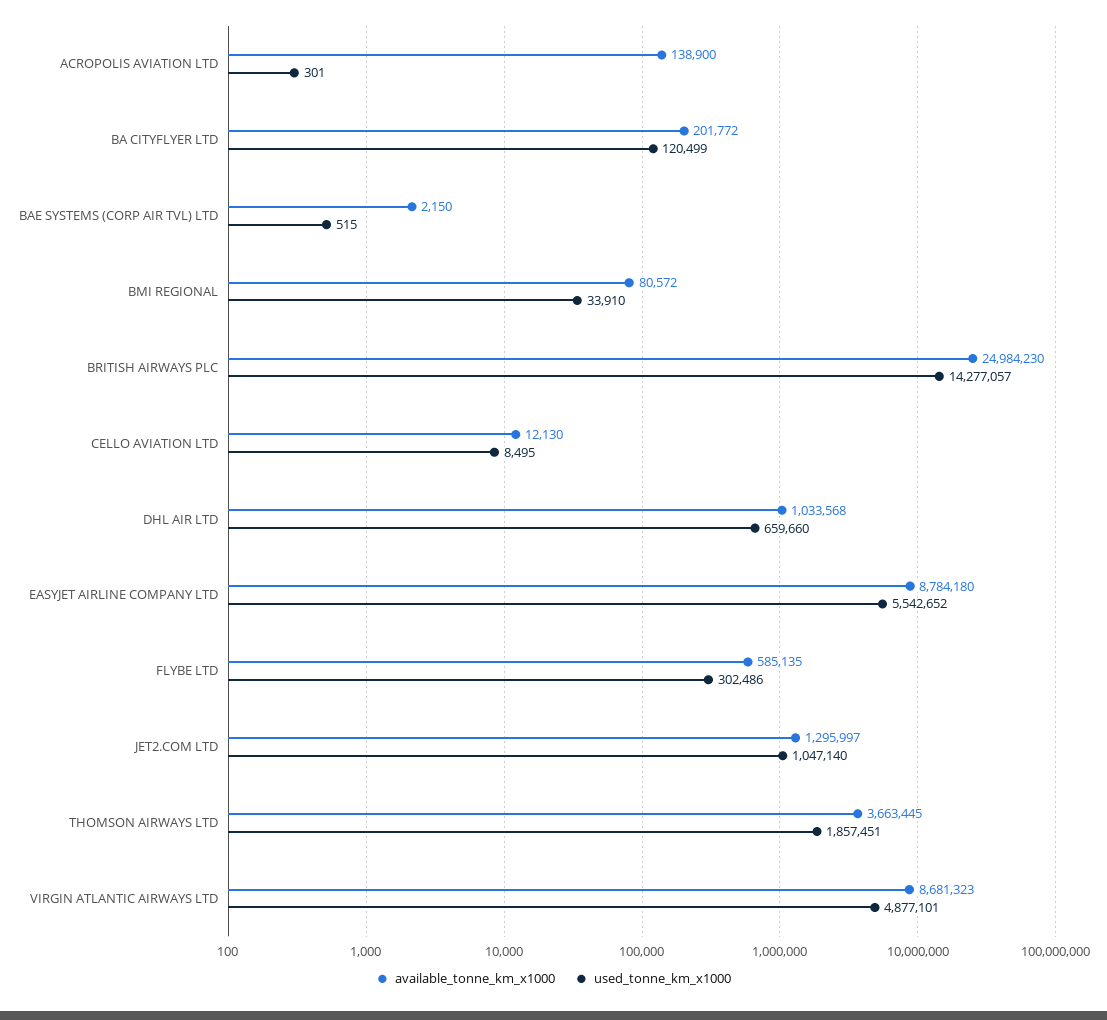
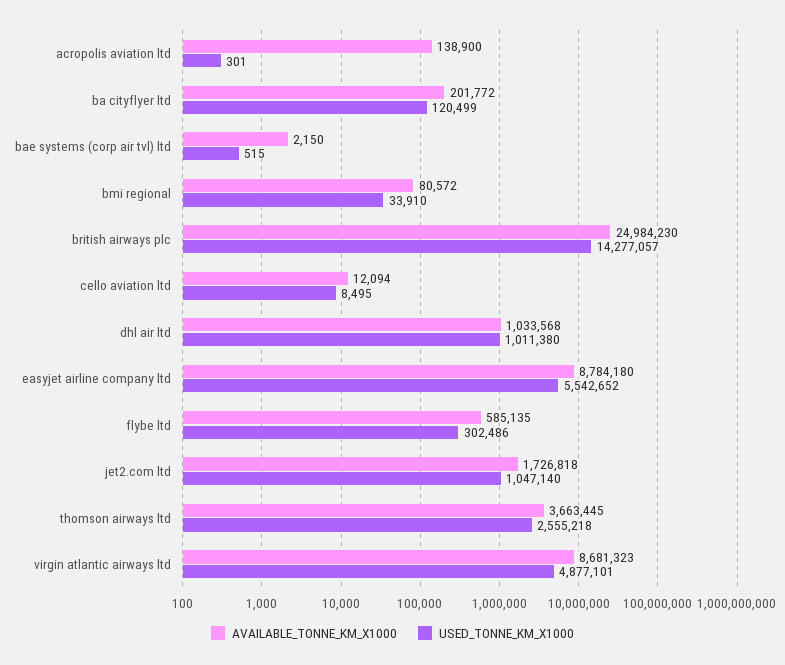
  {
    "available_tonne_km_x1000": {
      "ACROPOLIS AVIATION LTD": 138900,
      "BA CITYFLYER LTD": 201772,
      "BAE SYSTEMS (CORP AIR TVL) LTD": 2150,
      "BMI REGIONAL": 80572,
      "BRITISH AIRWAYS PLC": 24984230,
-     "CELLO AVIATION LTD": 12130,
+     "CELLO AVIATION LTD": 12094,
      "DHL AIR LTD": 1033568,
      "EASYJET AIRLINE COMPANY LTD": 8784180,
      "FLYBE LTD": 585135,
-     "JET2.COM LTD": 1295997,
+     "JET2.COM LTD": 1726818,
      "THOMSON AIRWAYS LTD": 3663445,
      "VIRGIN ATLANTIC AIRWAYS LTD": 8681323
    },
    "used_tonne_km_x1000": {
      "ACROPOLIS AVIATION LTD": 301,
      "BA CITYFLYER LTD": 120499,
      "BAE SYSTEMS (CORP AIR TVL) LTD": 515,
      "BMI REGIONAL": 33910,
      "BRITISH AIRWAYS PLC": 14277057,
      "CELLO AVIATION LTD": 8495,
-     "DHL AIR LTD": 659660,
+     "DHL AIR LTD": 1011380,
      "EASYJET AIRLINE COMPANY LTD": 5542652,
      "FLYBE LTD": 302486,
      "JET2.COM LTD": 1047140,
-     "THOMSON AIRWAYS LTD": 1857451,
+     "THOMSON AIRWAYS LTD": 2555218,
      "VIRGIN ATLANTIC AIRWAYS LTD": 4877101
    }
  }

